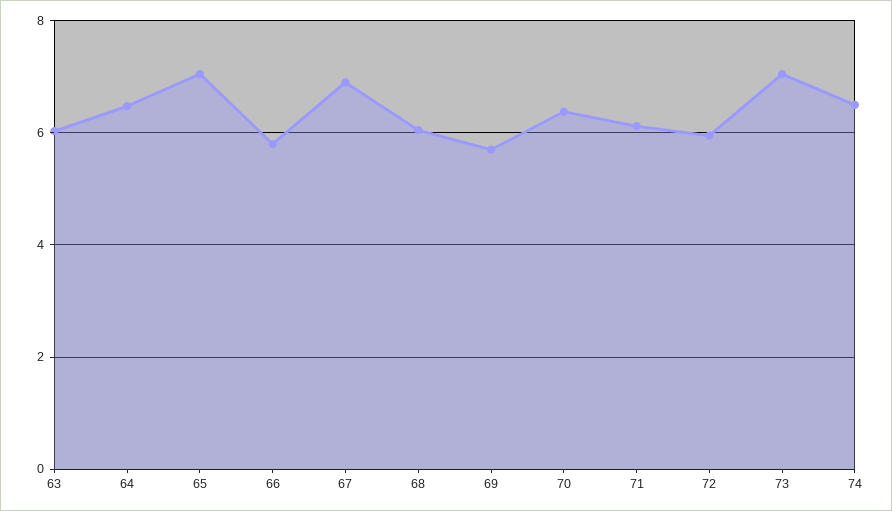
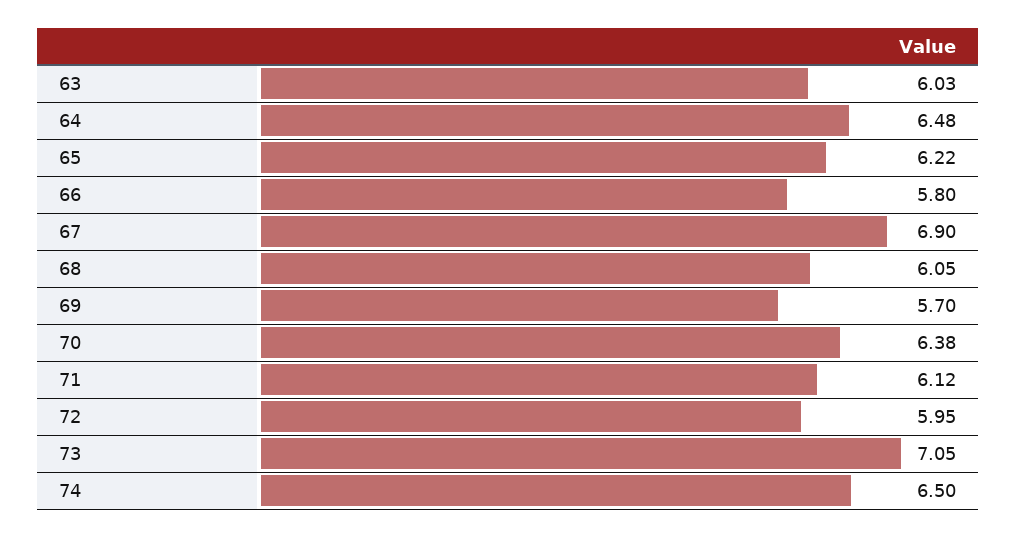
  {
    "63": 6.03,
    "64": 6.48,
-   "65": 7,
+   "65": 6.22,
    "66": 5.8,
    "67": 6.9,
    "68": 6.05,
    "69": 5.7,
    "70": 6.38,
    "71": 6.12,
    "72": 5.95,
    "73": 7.05,
    "74": 6.5
  }

